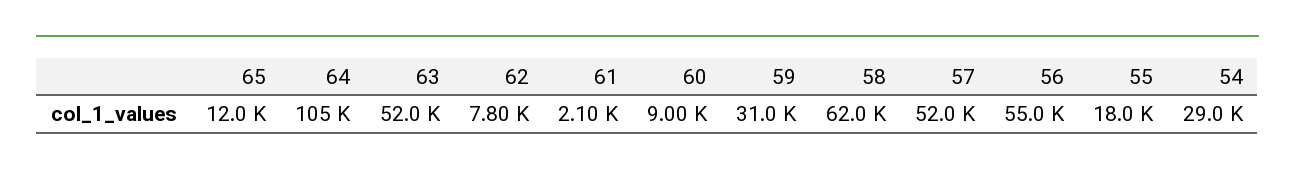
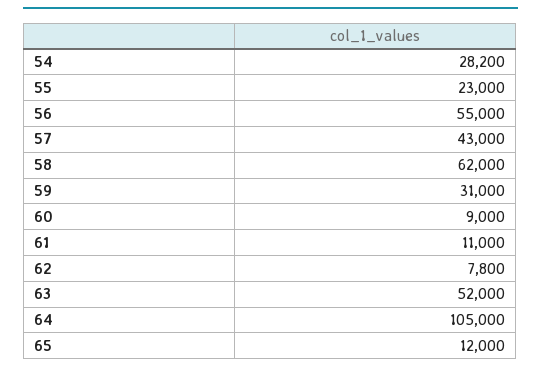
  {
    "65": 12000,
    "64": 105000,
    "63": 52000,
    "62": 7800,
-   "61": 2100,
+   "61": 11000,
    "60": 9000,
    "59": 31000,
    "58": 62000,
-   "57": 52000,
+   "57": 43000,
    "56": 55000,
-   "55": 18000,
+   "55": 23000,
-   "54": 29000
+   "54": 28200
  }

